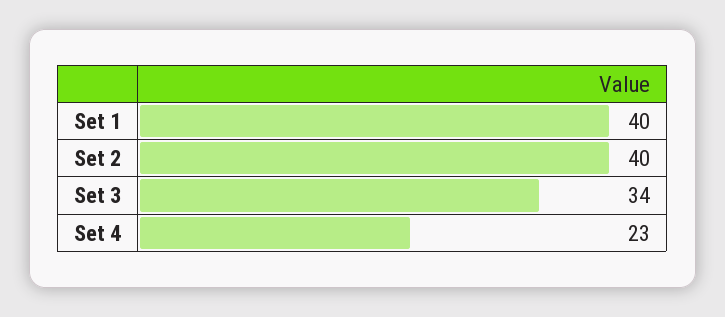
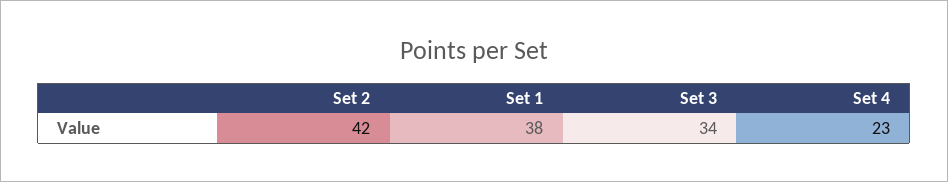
  {
-   "Set 1": 40,
+   "Set 1": 38,
-   "Set 2": 40,
+   "Set 2": 42,
    "Set 3": 34,
    "Set 4": 23
  }

